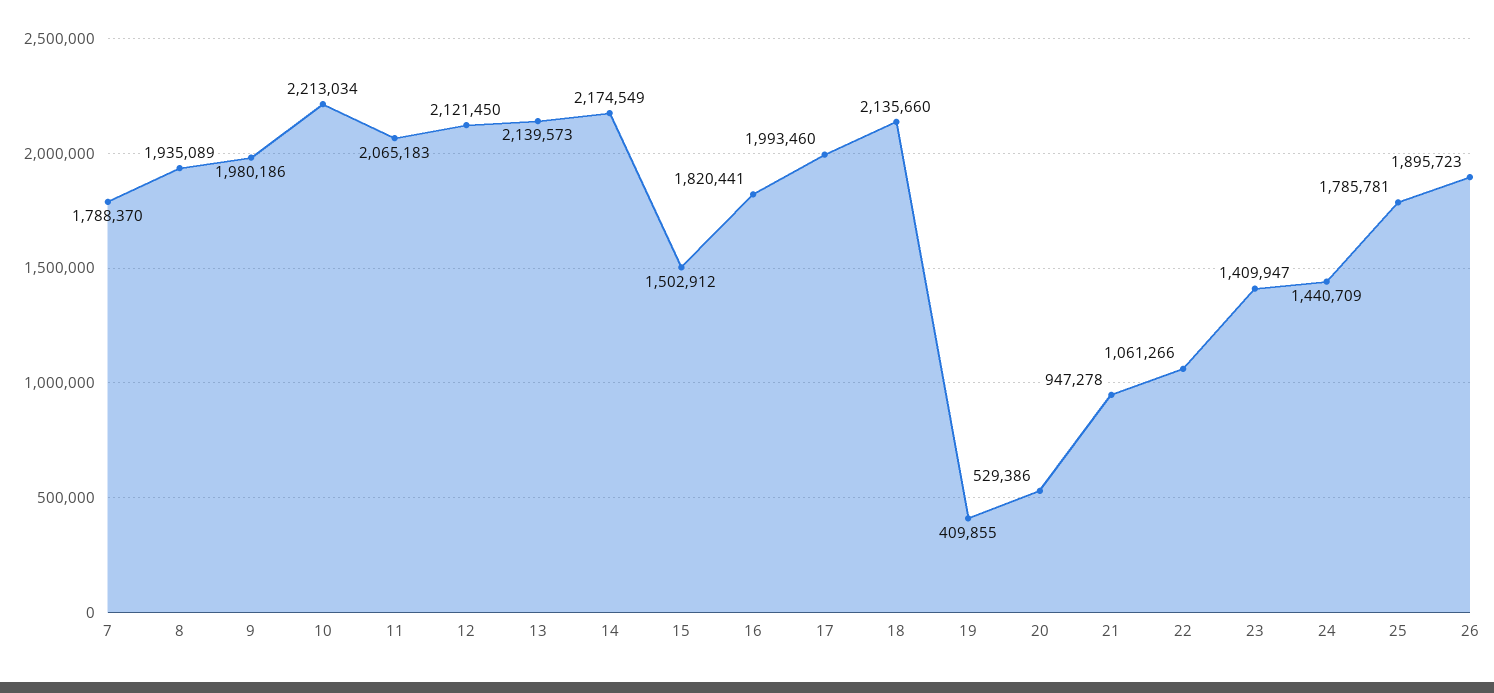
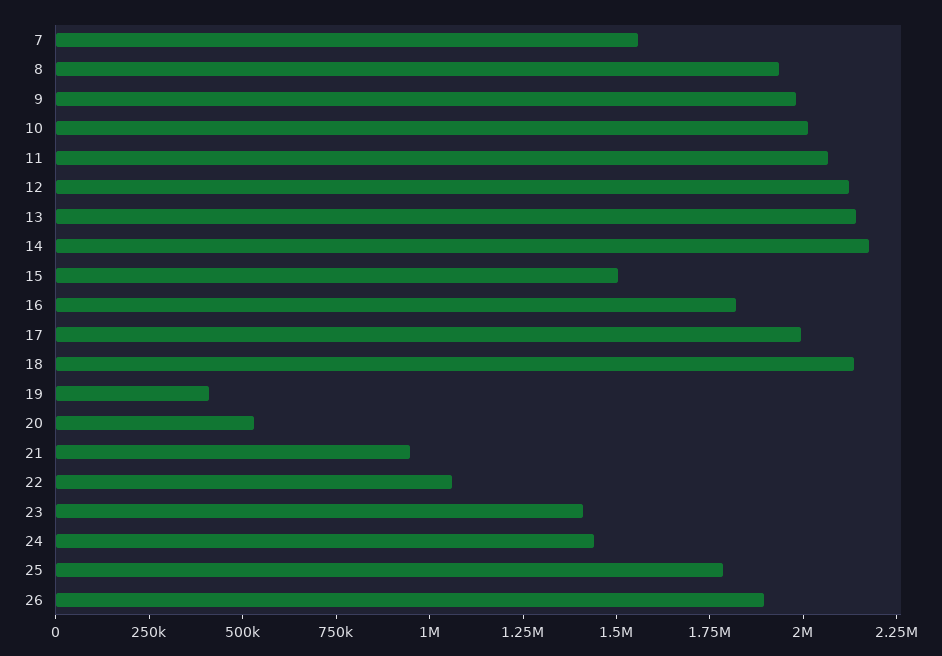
  {
-   "7": 1788370,
+   "7": 1550000,
    "8": 1935089,
    "9": 1980186,
-   "10": 2213034,
+   "10": 2000000,
    "11": 2065183,
    "12": 2121450,
    "13": 2139573,
    "14": 2174549,
    "15": 1502912,
    "16": 1820441,
    "17": 1993460,
    "18": 2135660,
    "19": 409855,
    "20": 529386,
    "21": 947278,
    "22": 1061266,
    "23": 1409947,
    "24": 1440709,
    "25": 1785781,
    "26": 1895723
  }

